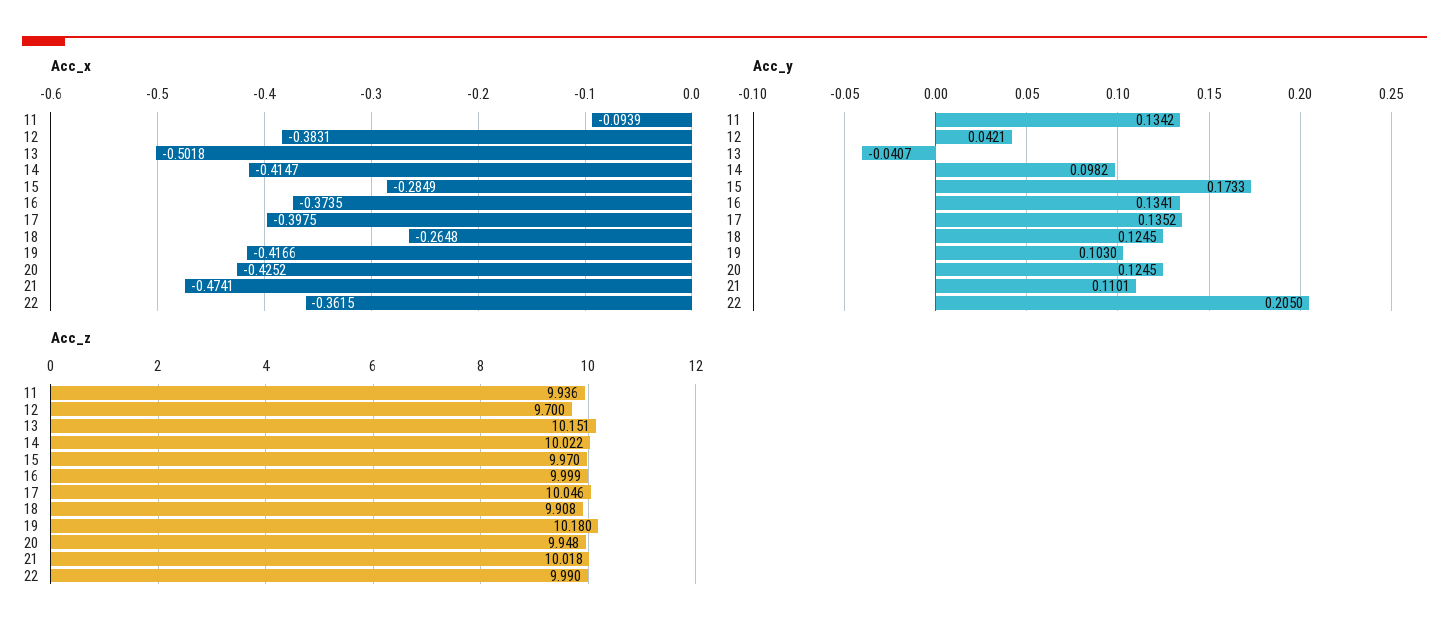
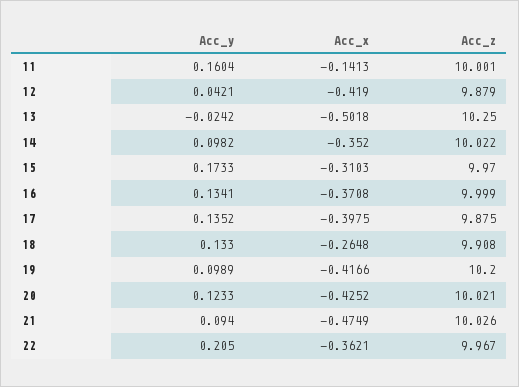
  {
    "Acc_x": {
-     "11": -0.0939,
+     "11": -0.1413,
-     "12": -0.3831,
+     "12": -0.419,
      "13": -0.5018,
-     "14": -0.4147,
+     "14": -0.352,
-     "15": -0.2849,
+     "15": -0.3103,
-     "16": -0.3735,
+     "16": -0.3708,
      "17": -0.3975,
      "18": -0.2648,
      "19": -0.4166,
      "20": -0.4252,
-     "21": -0.4741,
+     "21": -0.4749,
-     "22": -0.3615
+     "22": -0.3621
    },
    "Acc_y": {
-     "11": 0.1342,
+     "11": 0.1604,
      "12": 0.0421,
-     "13": -0.0407,
+     "13": -0.0242,
      "14": 0.0982,
      "15": 0.1733,
      "16": 0.1341,
      "17": 0.1352,
-     "18": 0.1245,
+     "18": 0.133,
-     "19": 0.103,
+     "19": 0.0989,
-     "20": 0.1245,
+     "20": 0.1233,
-     "21": 0.1101,
+     "21": 0.094,
      "22": 0.205
    },
    "Acc_z": {
-     "11": 9.936,
+     "11": 10.001,
-     "12": 9.7,
+     "12": 9.879,
-     "13": 10.151,
+     "13": 10.25,
      "14": 10.022,
      "15": 9.97,
      "16": 9.999,
-     "17": 10.046,
+     "17": 9.875,
      "18": 9.908,
-     "19": 10.18,
+     "19": 10.2,
-     "20": 9.948,
+     "20": 10.021,
-     "21": 10.018,
+     "21": 10.026,
-     "22": 9.99
+     "22": 9.967
    }
  }

